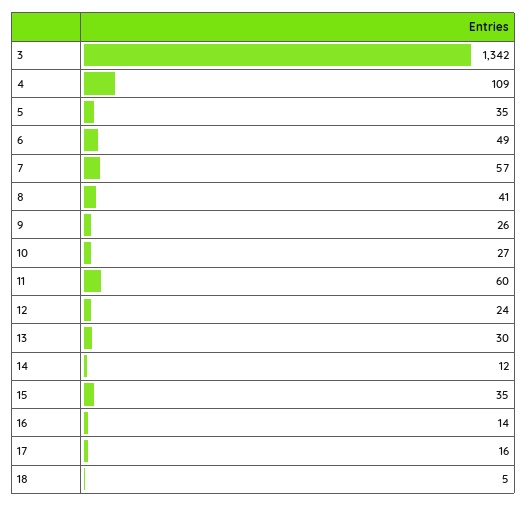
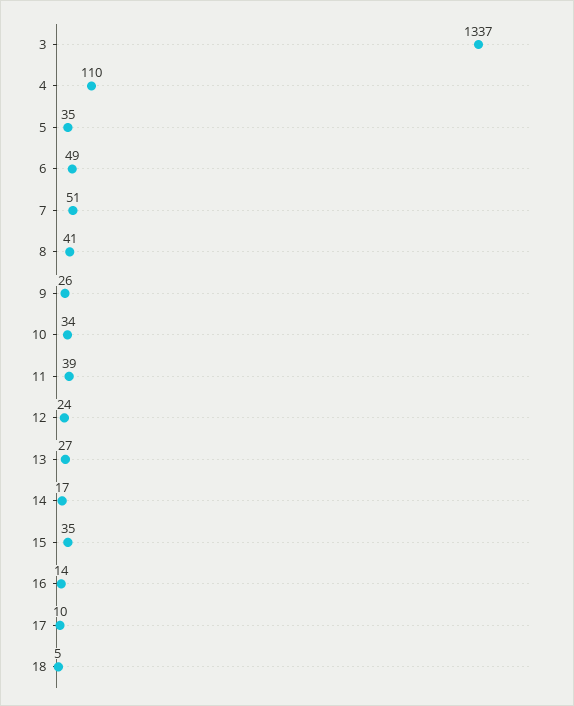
  {
-   "3": 1342,
+   "3": 1337,
-   "4": 109,
+   "4": 110,
    "5": 35,
    "6": 49,
-   "7": 57,
+   "7": 51,
    "8": 41,
    "9": 26,
-   "10": 27,
+   "10": 34,
-   "11": 60,
+   "11": 39,
    "12": 24,
-   "13": 30,
+   "13": 27,
-   "14": 12,
+   "14": 17,
    "15": 35,
    "16": 14,
-   "17": 16,
+   "17": 10,
    "18": 5
  }

